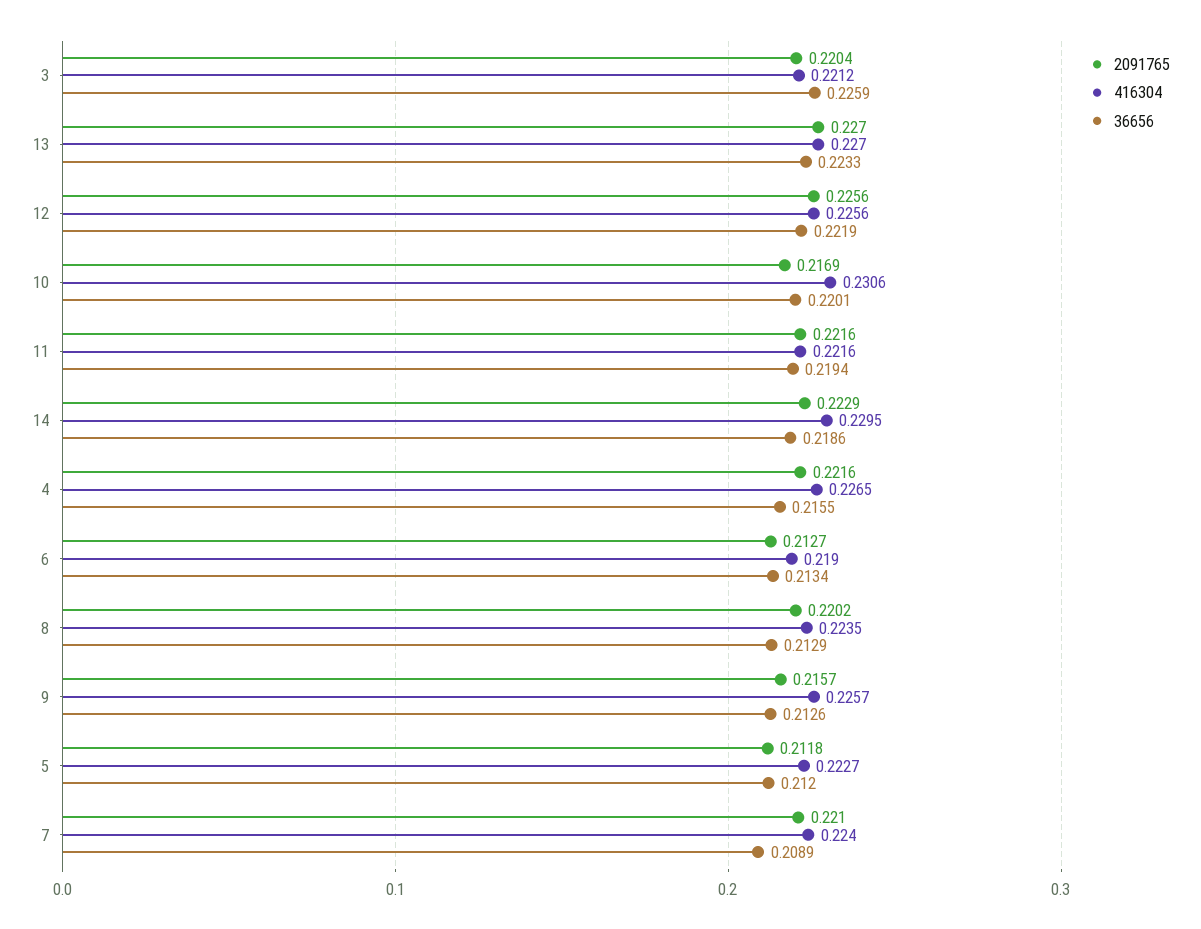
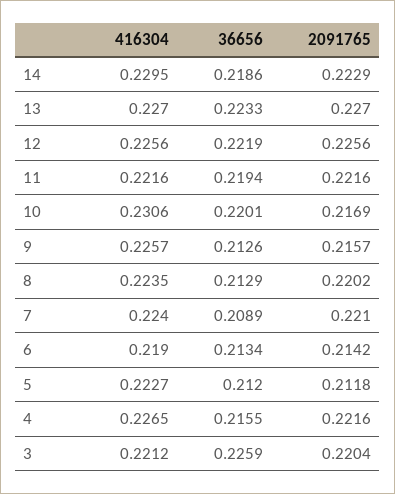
  {
    "2091765": {
      "3": 0.2204,
      "13": 0.227,
      "12": 0.2256,
      "10": 0.2169,
      "11": 0.2216,
      "14": 0.2229,
      "4": 0.2216,
-     "6": 0.2127,
+     "6": 0.2142,
      "8": 0.2202,
      "9": 0.2157,
      "5": 0.2118,
      "7": 0.221
    },
    "416304": {
      "3": 0.2212,
      "13": 0.227,
      "12": 0.2256,
      "10": 0.2306,
      "11": 0.2216,
      "14": 0.2295,
      "4": 0.2265,
      "6": 0.219,
      "8": 0.2235,
      "9": 0.2257,
      "5": 0.2227,
      "7": 0.224
    },
    "36656": {
      "3": 0.2259,
      "13": 0.2233,
      "12": 0.2219,
      "10": 0.2201,
      "11": 0.2194,
      "14": 0.2186,
      "4": 0.2155,
      "6": 0.2134,
      "8": 0.2129,
      "9": 0.2126,
      "5": 0.212,
      "7": 0.2089
    }
  }

